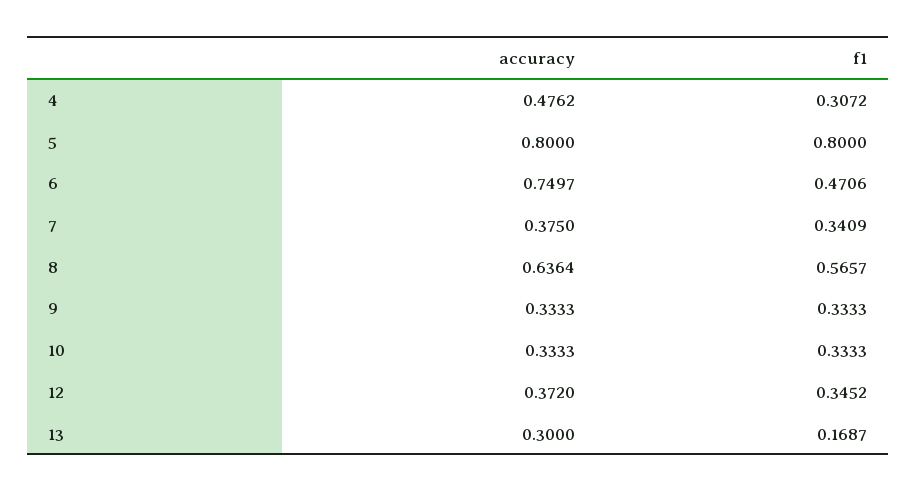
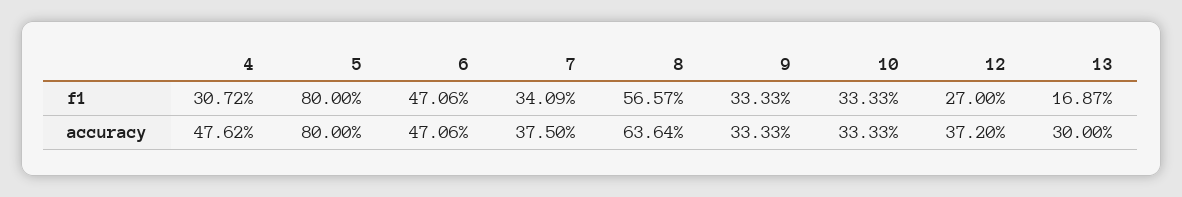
  {
    "accuracy": {
      "4": 0.4762,
      "5": 0.8,
-     "6": 0.7497,
+     "6": 0.4706,
      "7": 0.375,
      "8": 0.6364,
      "9": 0.3333,
      "10": 0.3333,
      "12": 0.372,
      "13": 0.3
    },
    "f1": {
      "4": 0.3072,
      "5": 0.8,
      "6": 0.4706,
      "7": 0.3409,
      "8": 0.5657,
      "9": 0.3333,
      "10": 0.3333,
-     "12": 0.3452,
+     "12": 0.27,
      "13": 0.1687
    }
  }

